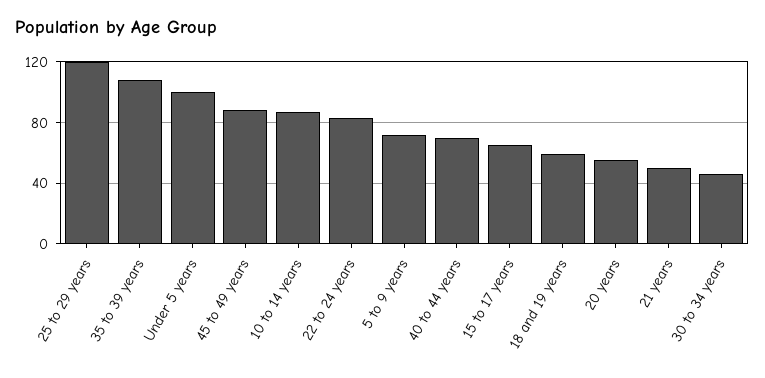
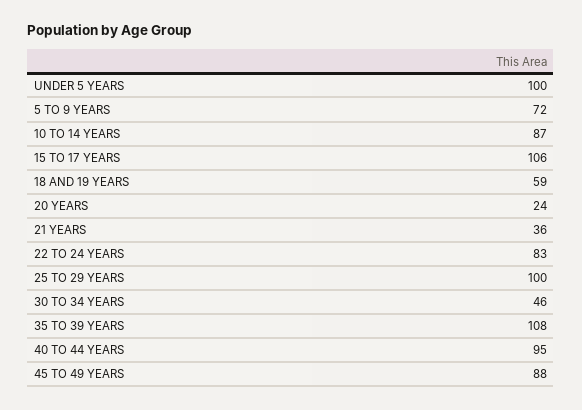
  {
-   "25 to 29 years": 120,
+   "25 to 29 years": 100,
    "35 to 39 years": 108,
    "Under 5 years": 100,
    "45 to 49 years": 88,
    "10 to 14 years": 87,
    "22 to 24 years": 83,
    "5 to 9 years": 72,
-   "40 to 44 years": 70,
+   "40 to 44 years": 95,
-   "15 to 17 years": 65,
+   "15 to 17 years": 106,
    "18 and 19 years": 59,
-   "20 years": 55,
+   "20 years": 24,
-   "21 years": 50,
+   "21 years": 36,
    "30 to 34 years": 46
  }

